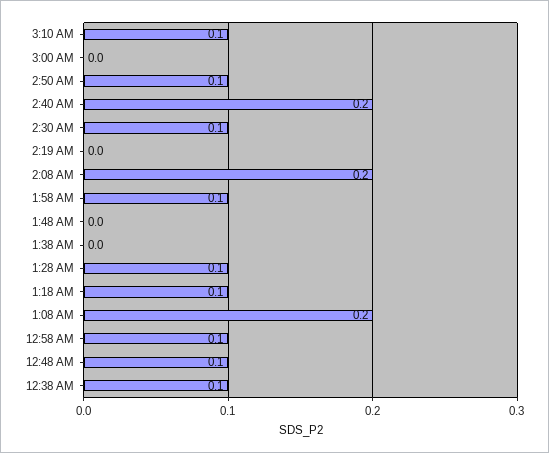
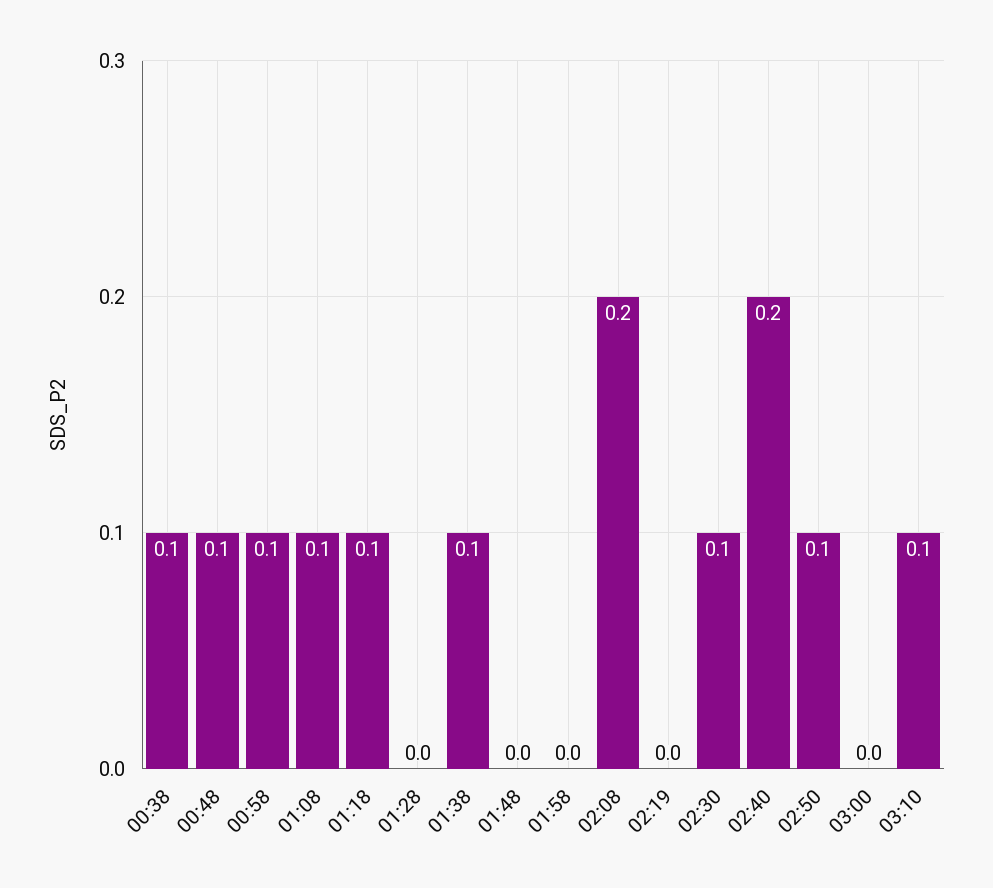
  {
    "3:10 AM": 0.1,
    "3:00 AM": 0,
    "2:50 AM": 0.1,
    "2:40 AM": 0.2,
    "2:30 AM": 0.1,
    "2:19 AM": 0,
    "2:08 AM": 0.2,
-   "1:58 AM": 0.1,
+   "1:58 AM": 0,
    "1:48 AM": 0,
-   "1:38 AM": 0,
+   "1:38 AM": 0.1,
-   "1:28 AM": 0.1,
+   "1:28 AM": 0,
    "1:18 AM": 0.1,
-   "1:08 AM": 0.2,
+   "1:08 AM": 0.1,
    "12:58 AM": 0.1,
    "12:48 AM": 0.1,
    "12:38 AM": 0.1
  }

